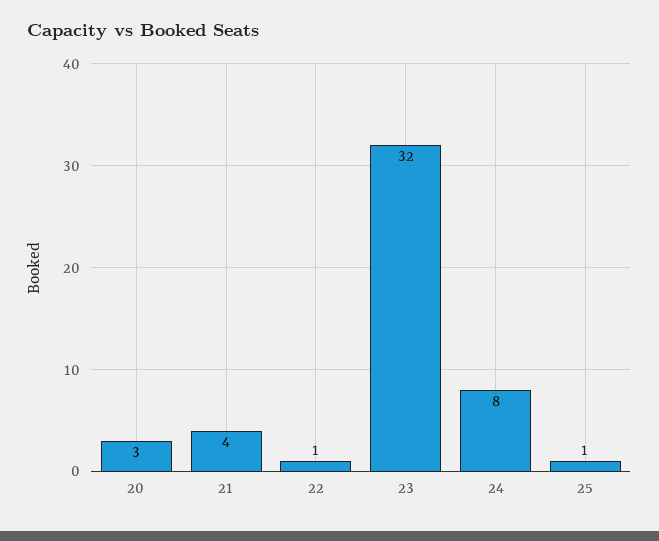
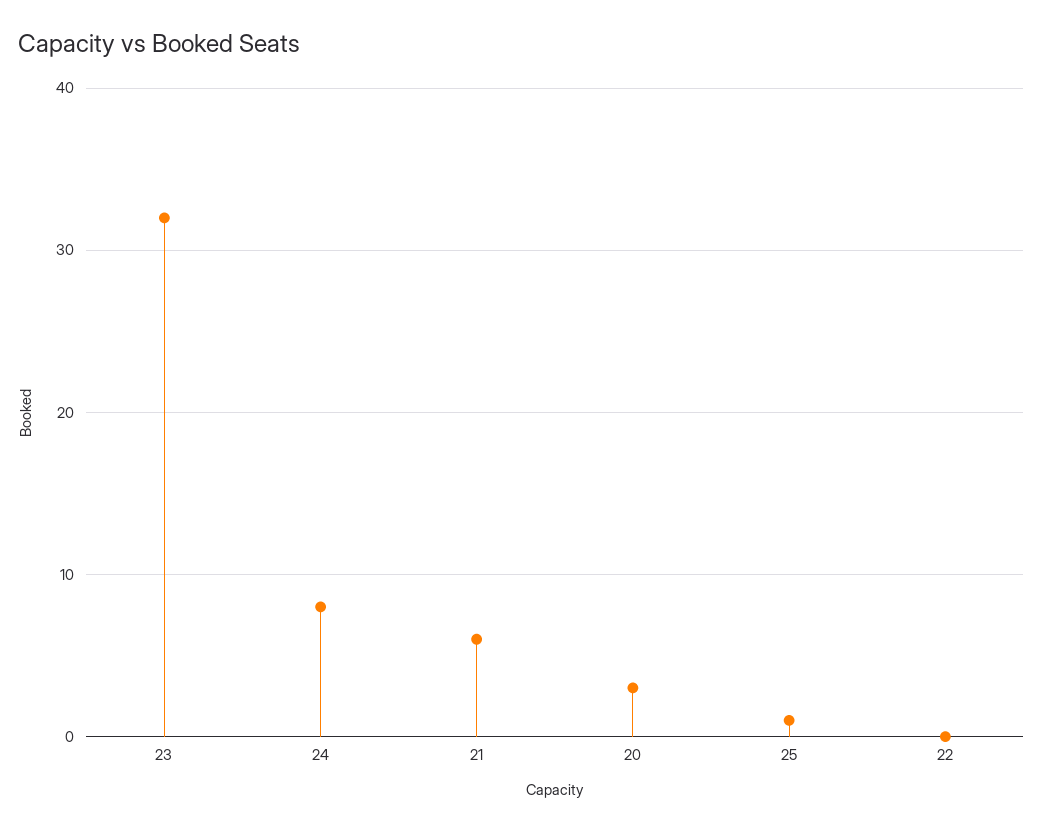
  {
    "20": 3,
-   "21": 4,
+   "21": 6,
-   "22": 1,
+   "22": 0,
    "23": 32,
    "24": 8,
    "25": 1
  }

